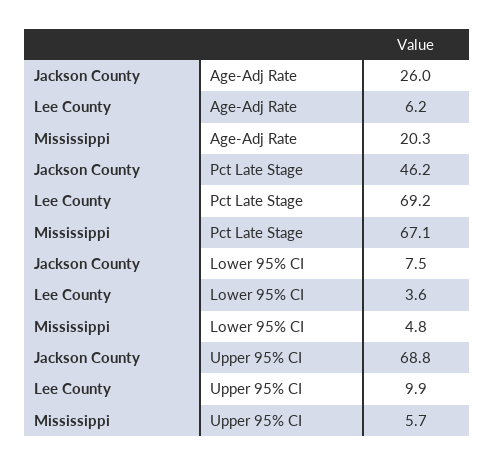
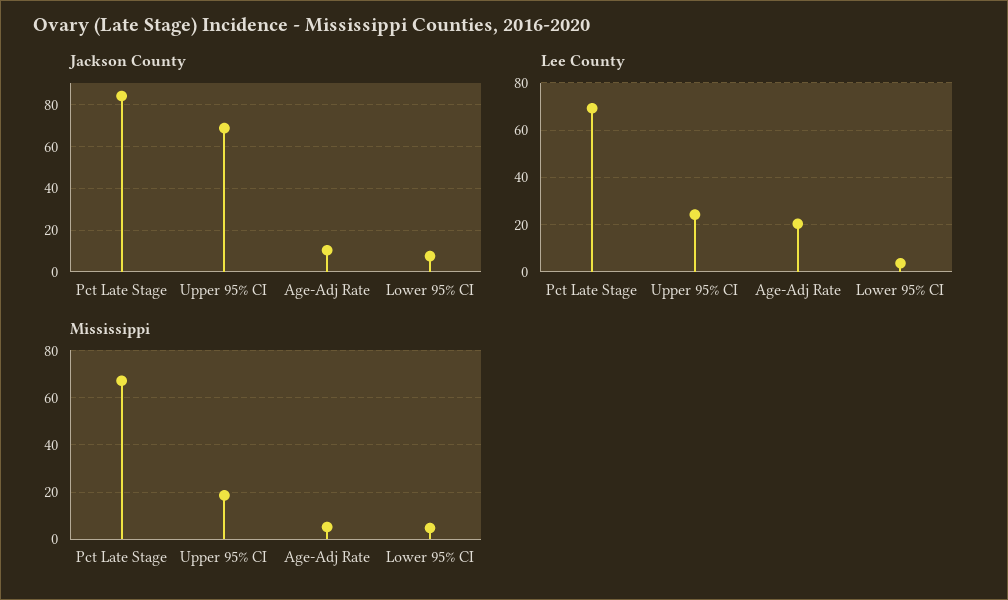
  {
    "Jackson County": {
-     "Age-Adj Rate": 26,
+     "Age-Adj Rate": 10,
-     "Pct Late Stage": 46.2,
+     "Pct Late Stage": 85,
      "Lower 95% CI": 7.5,
      "Upper 95% CI": 68.8
    },
    "Lee County": {
-     "Age-Adj Rate": 6.2,
+     "Age-Adj Rate": 20,
      "Pct Late Stage": 69.2,
      "Lower 95% CI": 3.6,
-     "Upper 95% CI": 9.9
+     "Upper 95% CI": 25
    },
    "Mississippi": {
-     "Age-Adj Rate": 20.3,
+     "Age-Adj Rate": 5,
      "Pct Late Stage": 67.1,
      "Lower 95% CI": 4.8,
-     "Upper 95% CI": 5.7
+     "Upper 95% CI": 20
    }
  }

